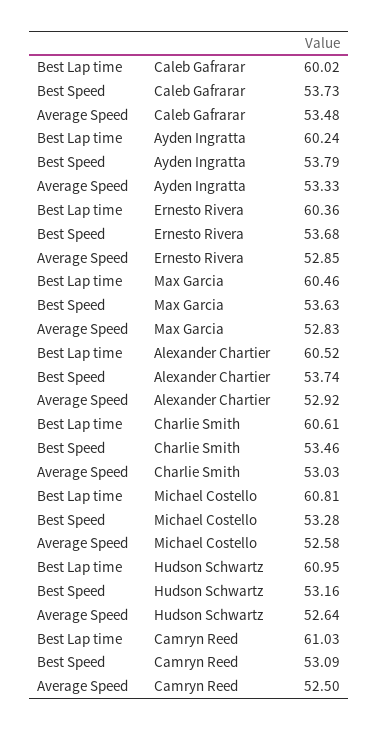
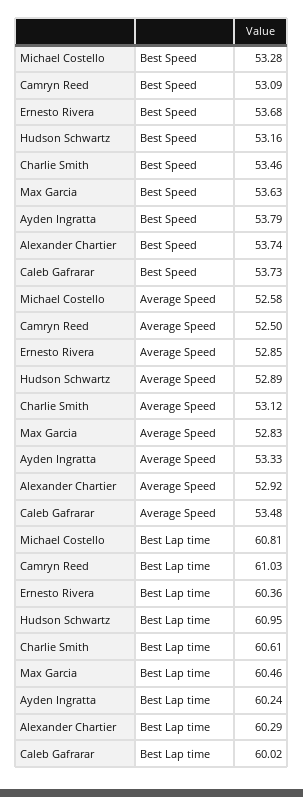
  {
    "Best Lap time": {
      "Caleb Gafrarar": 60.02,
      "Ayden Ingratta": 60.24,
      "Ernesto Rivera": 60.36,
      "Max Garcia": 60.46,
-     "Alexander Chartier": 60.52,
+     "Alexander Chartier": 60.29,
      "Charlie Smith": 60.61,
      "Michael Costello": 60.81,
      "Hudson Schwartz": 60.95,
      "Camryn Reed": 61.03
    },
    "Best Speed": {
      "Caleb Gafrarar": 53.73,
      "Ayden Ingratta": 53.79,
      "Ernesto Rivera": 53.68,
      "Max Garcia": 53.63,
      "Alexander Chartier": 53.74,
      "Charlie Smith": 53.46,
      "Michael Costello": 53.28,
      "Hudson Schwartz": 53.16,
      "Camryn Reed": 53.09
    },
    "Average Speed": {
      "Caleb Gafrarar": 53.48,
      "Ayden Ingratta": 53.33,
      "Ernesto Rivera": 52.85,
      "Max Garcia": 52.83,
      "Alexander Chartier": 52.92,
-     "Charlie Smith": 53.03,
+     "Charlie Smith": 53.12,
      "Michael Costello": 52.58,
-     "Hudson Schwartz": 52.64,
+     "Hudson Schwartz": 52.89,
      "Camryn Reed": 52.5
    }
  }

